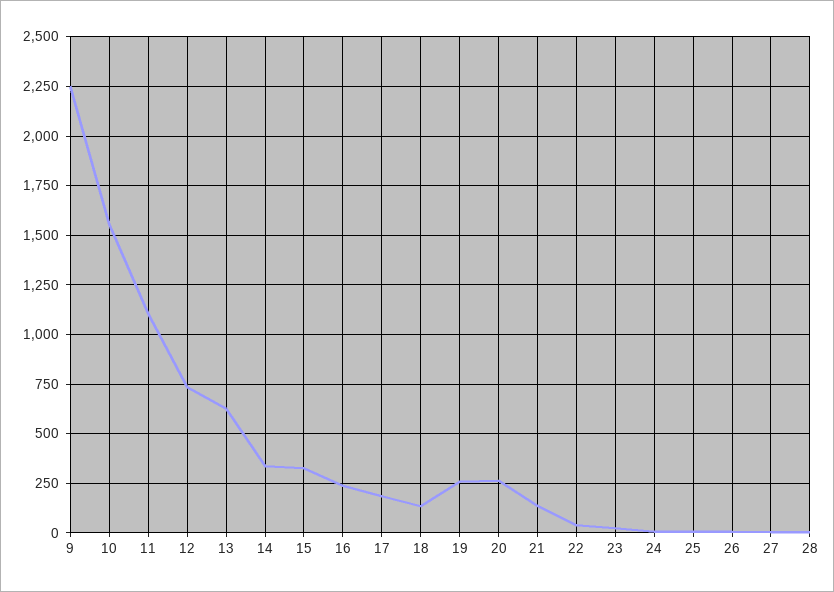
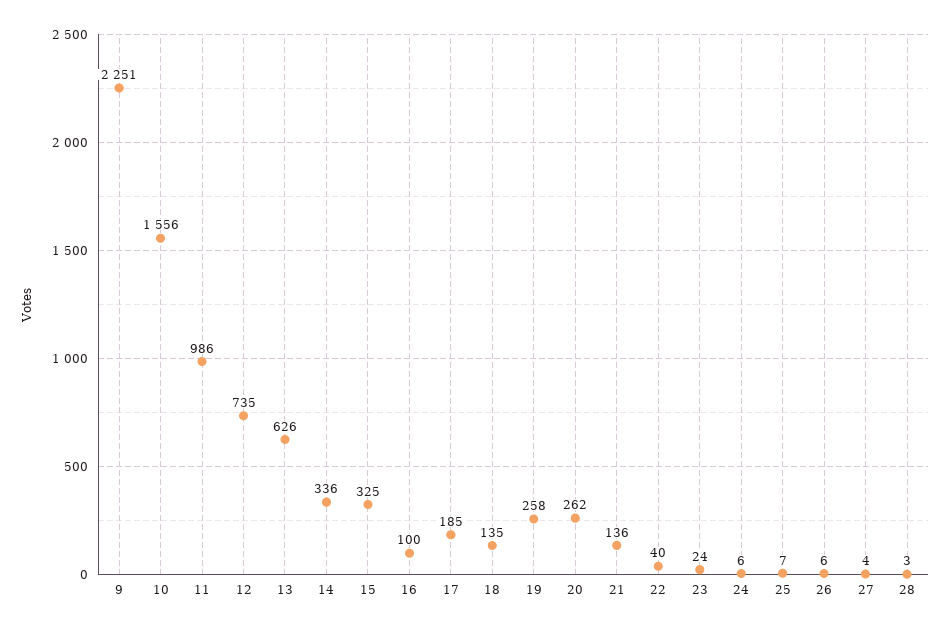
  {
    "9": 2251,
    "10": 1556,
-   "11": 1100,
+   "11": 986,
    "12": 735,
    "13": 626,
    "14": 336,
    "15": 325,
-   "16": 250,
+   "16": 100,
    "17": 185,
    "18": 135,
    "19": 258,
    "20": 262,
    "21": 136,
    "22": 40,
    "23": 24,
    "24": 6,
    "25": 7,
    "26": 6,
    "27": 4,
    "28": 3
  }

